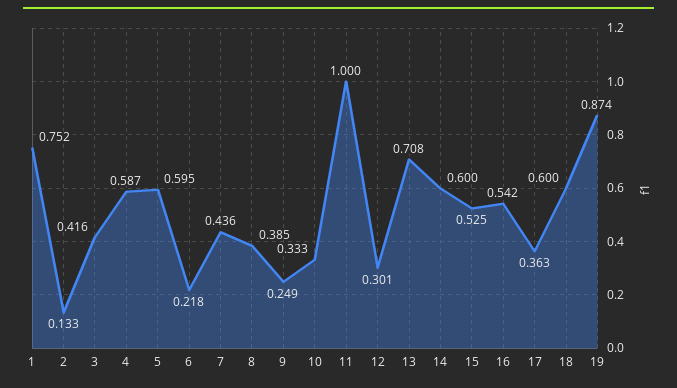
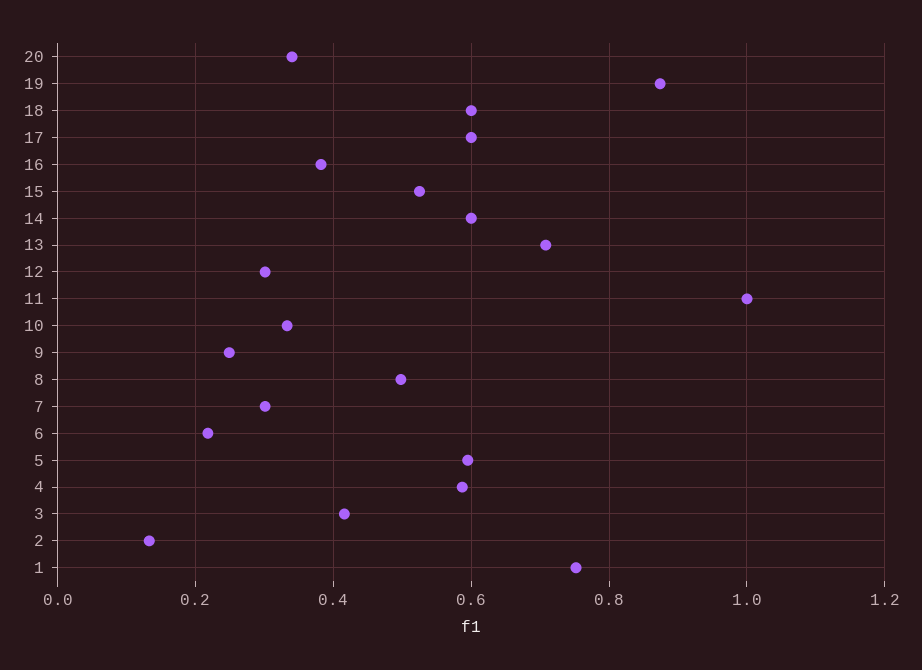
  {
    "1": 0.752,
    "2": 0.133,
    "3": 0.416,
    "4": 0.587,
    "5": 0.595,
    "6": 0.218,
-   "7": 0.436,
+   "7": 0.3,
-   "8": 0.385,
+   "8": 0.5,
    "9": 0.249,
    "10": 0.333,
    "11": 1,
    "12": 0.301,
    "13": 0.708,
    "14": 0.6,
    "15": 0.525,
-   "16": 0.542,
+   "16": 0.38,
-   "17": 0.363,
+   "17": 0.6,
    "18": 0.6,
-   "19": 0.874
+   "19": 0.874,
+   "20": 0.34
  }

